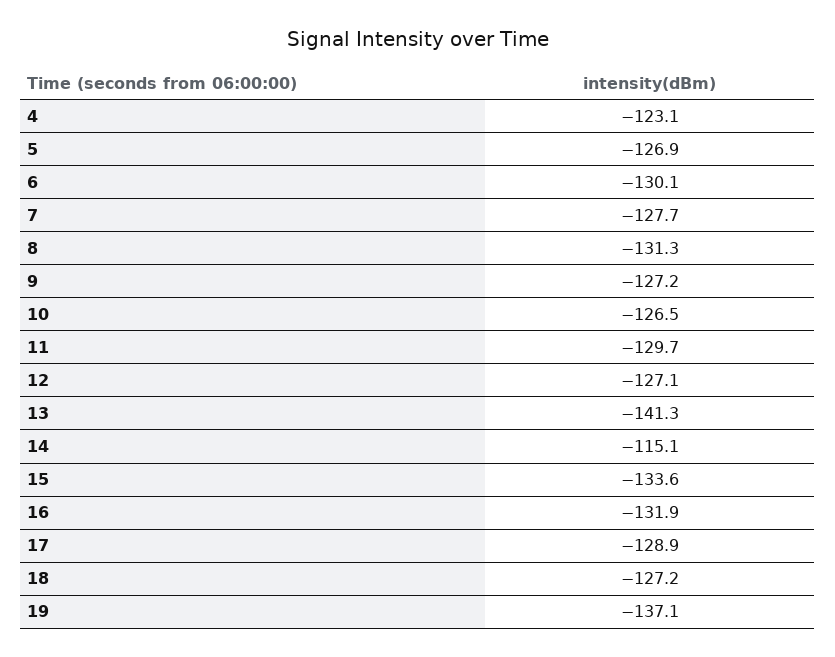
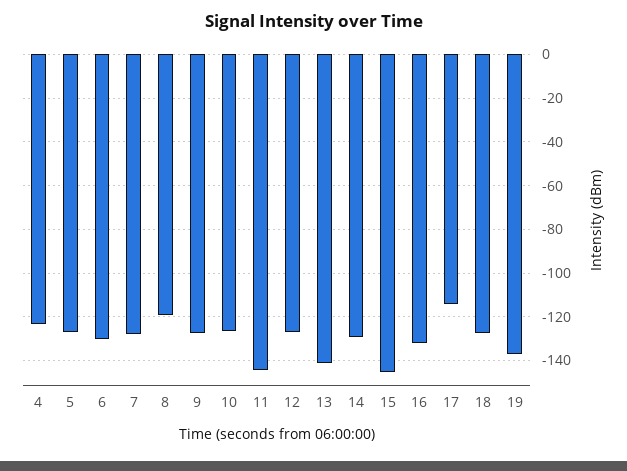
  {
    "4": -123.1,
    "5": -126.9,
    "6": -130.1,
    "7": -127.7,
-   "8": -131.3,
+   "8": -120,
    "9": -127.2,
    "10": -126.5,
-   "11": -129.7,
+   "11": -145,
    "12": -127.1,
    "13": -141.3,
-   "14": -115.1,
+   "14": -130,
-   "15": -133.6,
+   "15": -145,
    "16": -131.9,
-   "17": -128.9,
+   "17": -115,
    "18": -127.2,
    "19": -137.1
  }

